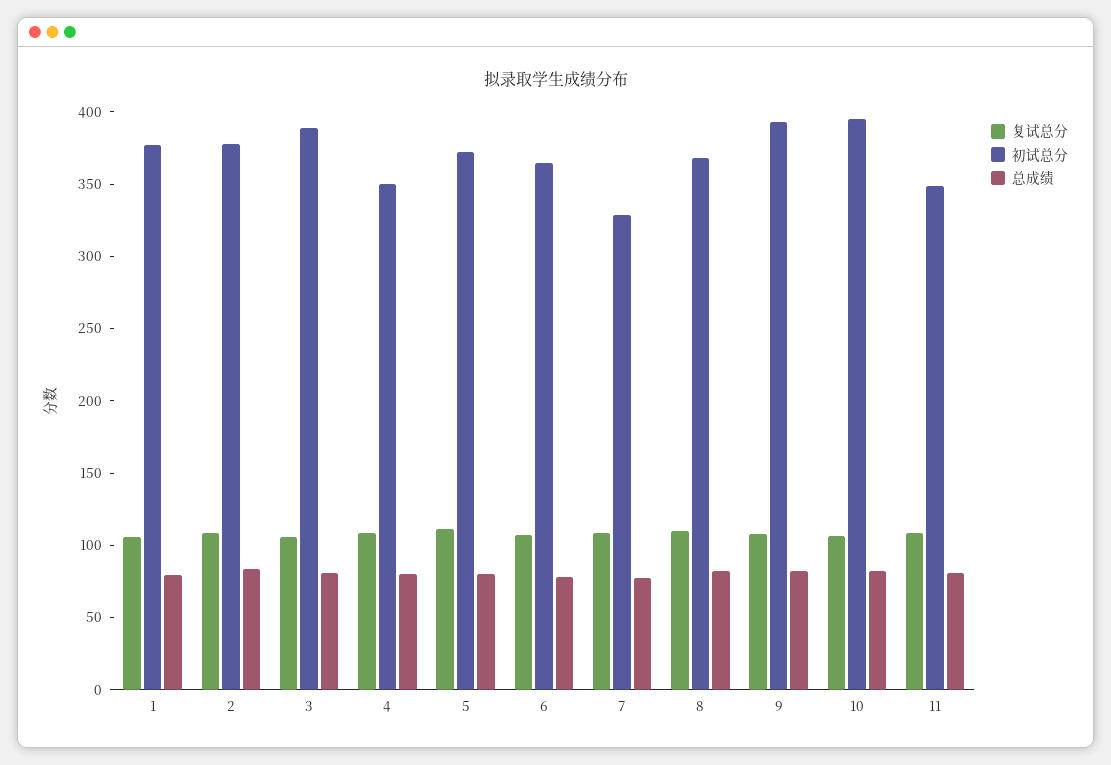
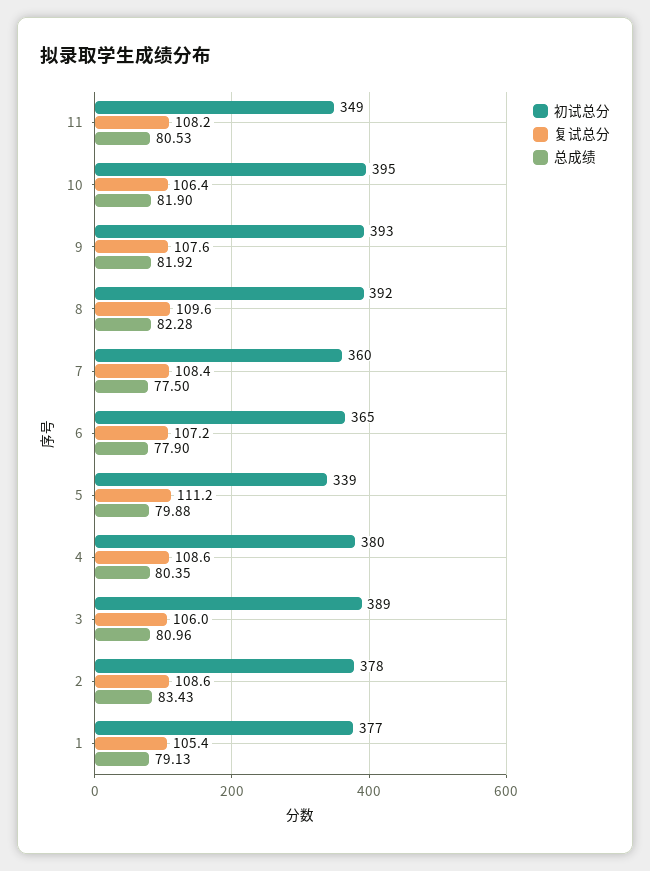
  {
    "复试总分": {
      "1": 105.4,
      "2": 108.6,
      "3": 106,
      "4": 108.6,
      "5": 111.2,
      "6": 107.2,
      "7": 108.4,
      "8": 109.6,
      "9": 107.6,
      "10": 106.4,
      "11": 108.2
    },
    "初试总分": {
      "1": 377,
      "2": 378,
      "3": 389,
-     "4": 350,
+     "4": 380,
-     "5": 370,
+     "5": 339,
      "6": 365,
-     "7": 330,
+     "7": 360,
-     "8": 370,
+     "8": 392,
      "9": 393,
      "10": 395,
      "11": 349
    },
    "总成绩": {
      "1": 79.13,
      "2": 83.43,
      "3": 80.96,
      "4": 80.35,
      "5": 79.88,
      "6": 77.9,
      "7": 77.5,
      "8": 82.28,
      "9": 81.92,
      "10": 81.9,
      "11": 80.53
    }
  }

